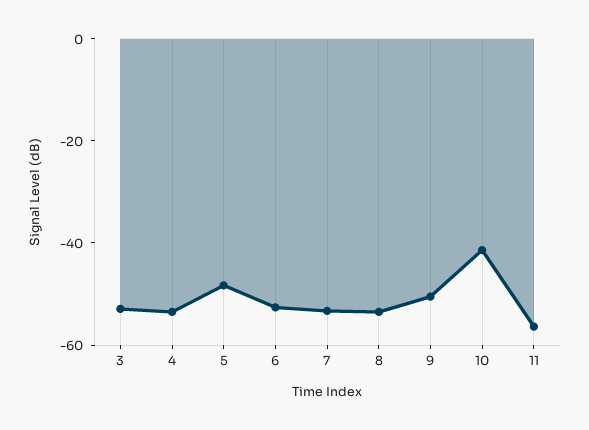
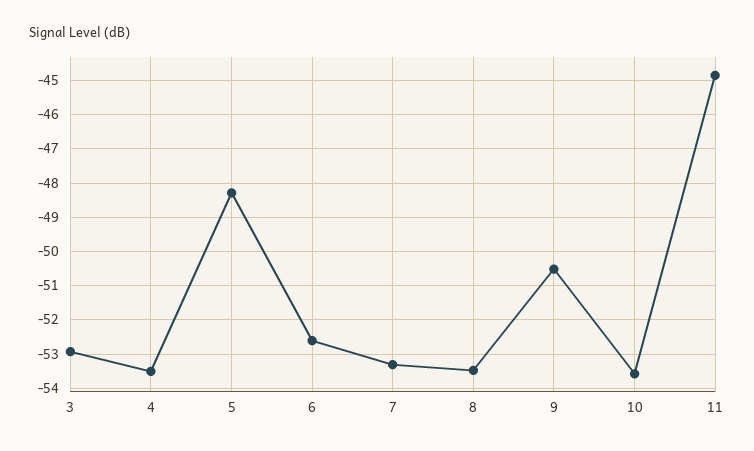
  {
    "3": -53,
    "4": -53.6,
    "5": -48.2,
    "6": -52.6,
    "7": -53.4,
    "8": -53.4,
    "9": -50.6,
-   "10": -40,
+   "10": -53.6,
-   "11": -55
+   "11": -44.8
  }

